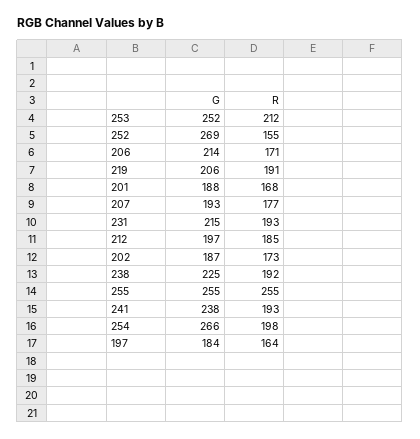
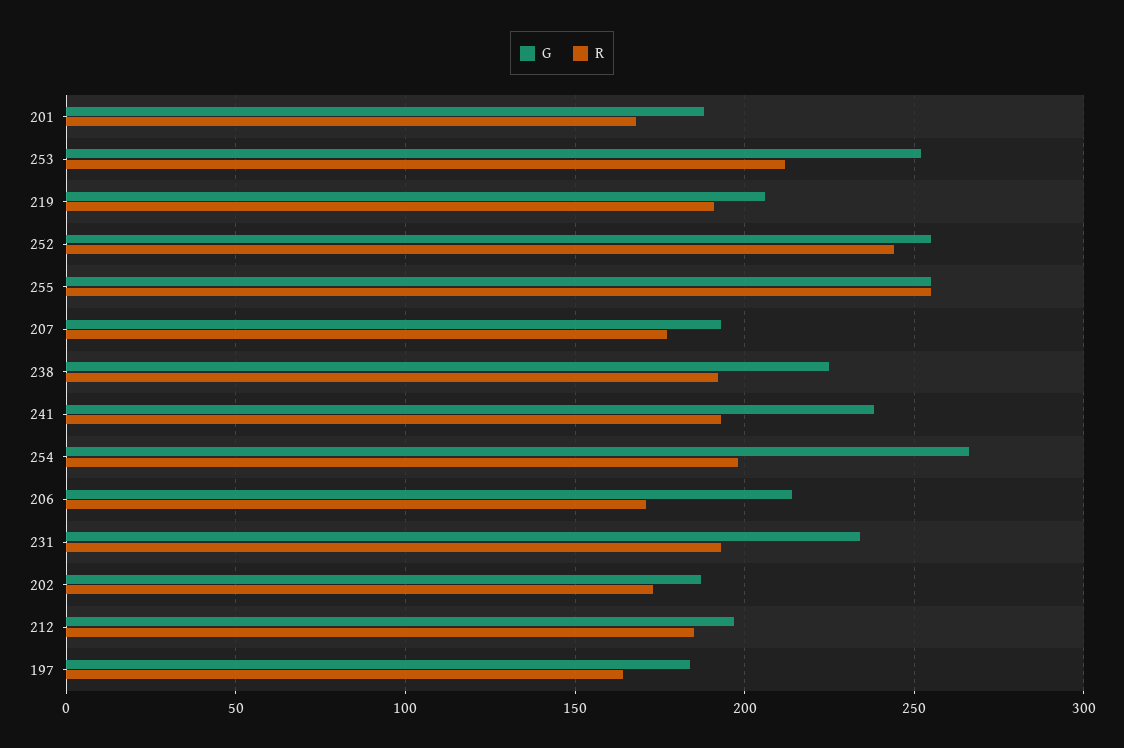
  {
    "G": {
      "253": 252,
-     "252": 269,
+     "252": 255,
      "206": 214,
      "219": 206,
      "201": 188,
      "207": 193,
-     "231": 215,
+     "231": 235,
      "212": 197,
      "202": 187,
      "238": 225,
      "255": 255,
      "241": 238,
      "254": 266,
      "197": 184
    },
    "R": {
      "253": 212,
-     "252": 155,
+     "252": 245,
      "206": 171,
      "219": 191,
      "201": 168,
      "207": 177,
      "231": 193,
      "212": 185,
      "202": 173,
      "238": 192,
      "255": 255,
      "241": 193,
      "254": 198,
      "197": 164
    }
  }

